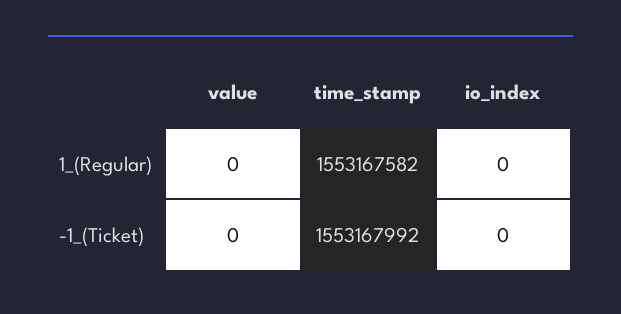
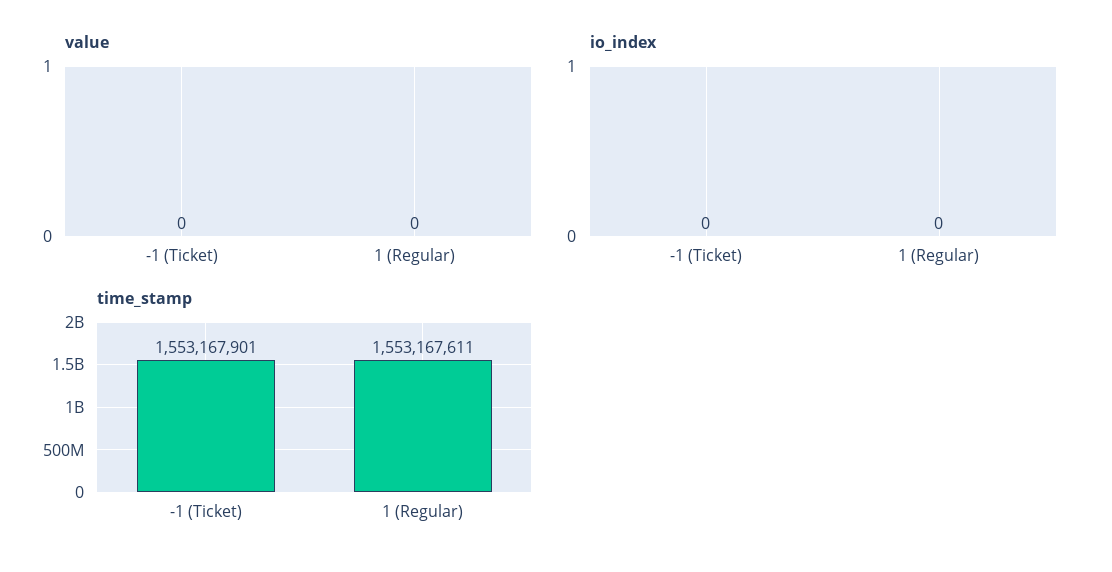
  {
    "value": {
      "1_(Regular)": 0,
      "-1_(Ticket)": 0
    },
    "time_stamp": {
-     "1_(Regular)": 1553167582,
+     "1_(Regular)": 1553167611,
-     "-1_(Ticket)": 1553167992
+     "-1_(Ticket)": 1553167901
    },
    "io_index": {
      "1_(Regular)": 0,
      "-1_(Ticket)": 0
    }
  }

